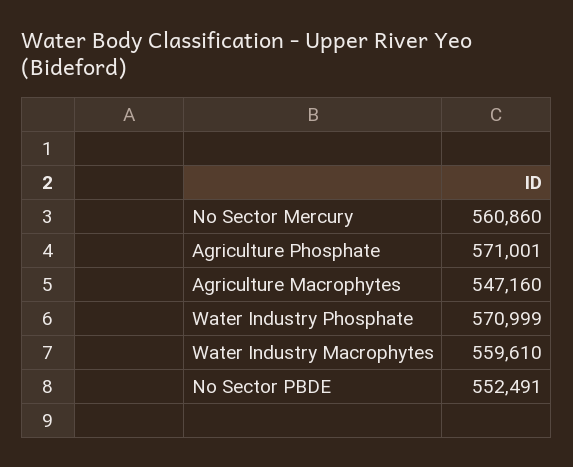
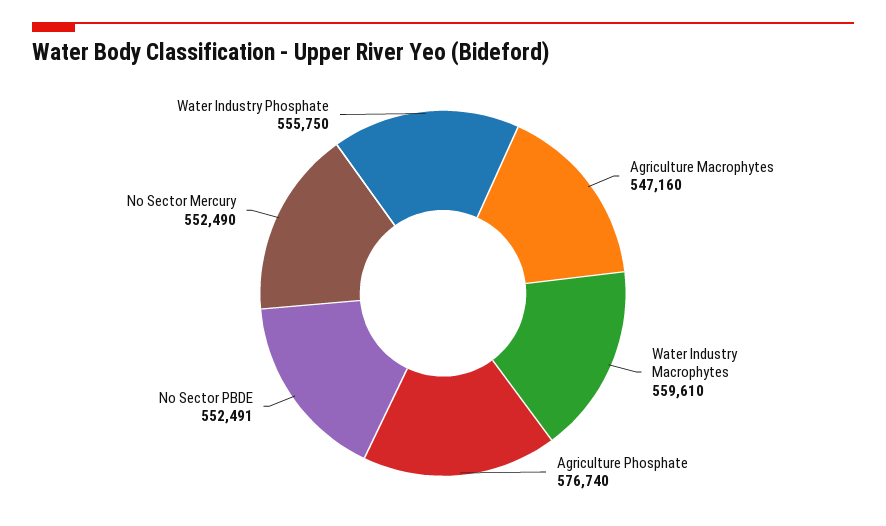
  {
-   "No Sector Mercury": 560860,
+   "No Sector Mercury": 552490,
-   "Agriculture Phosphate": 571001,
+   "Agriculture Phosphate": 576740,
    "Agriculture Macrophytes": 547160,
-   "Water Industry Phosphate": 570999,
+   "Water Industry Phosphate": 555750,
    "Water Industry Macrophytes": 559610,
    "No Sector PBDE": 552491
  }

